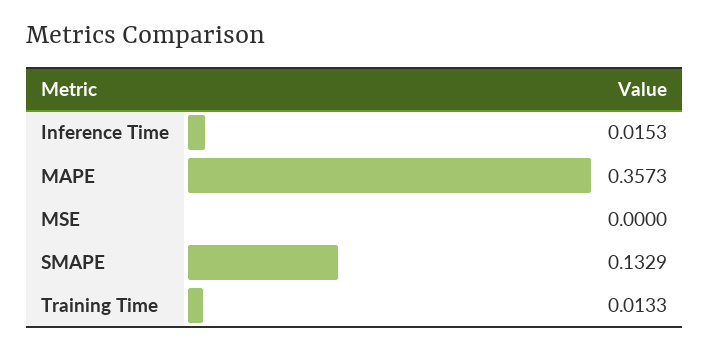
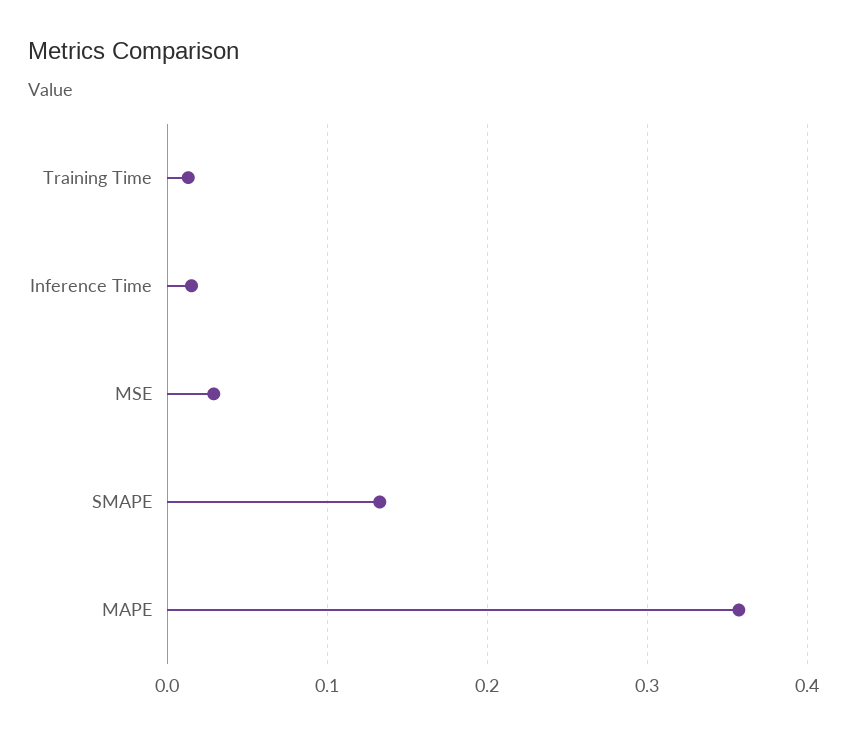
  {
    "Inference Time": 0.0153,
    "MAPE": 0.3573,
-   "MSE": 0,
+   "MSE": 0.03,
    "SMAPE": 0.1329,
    "Training Time": 0.0133
  }

